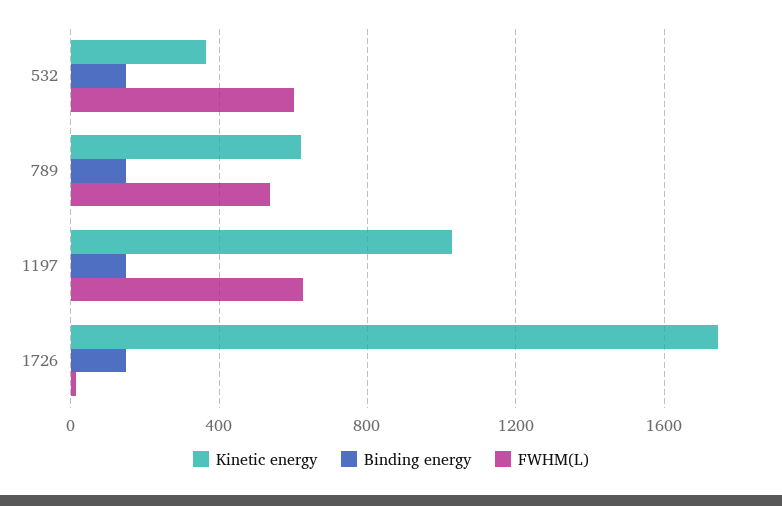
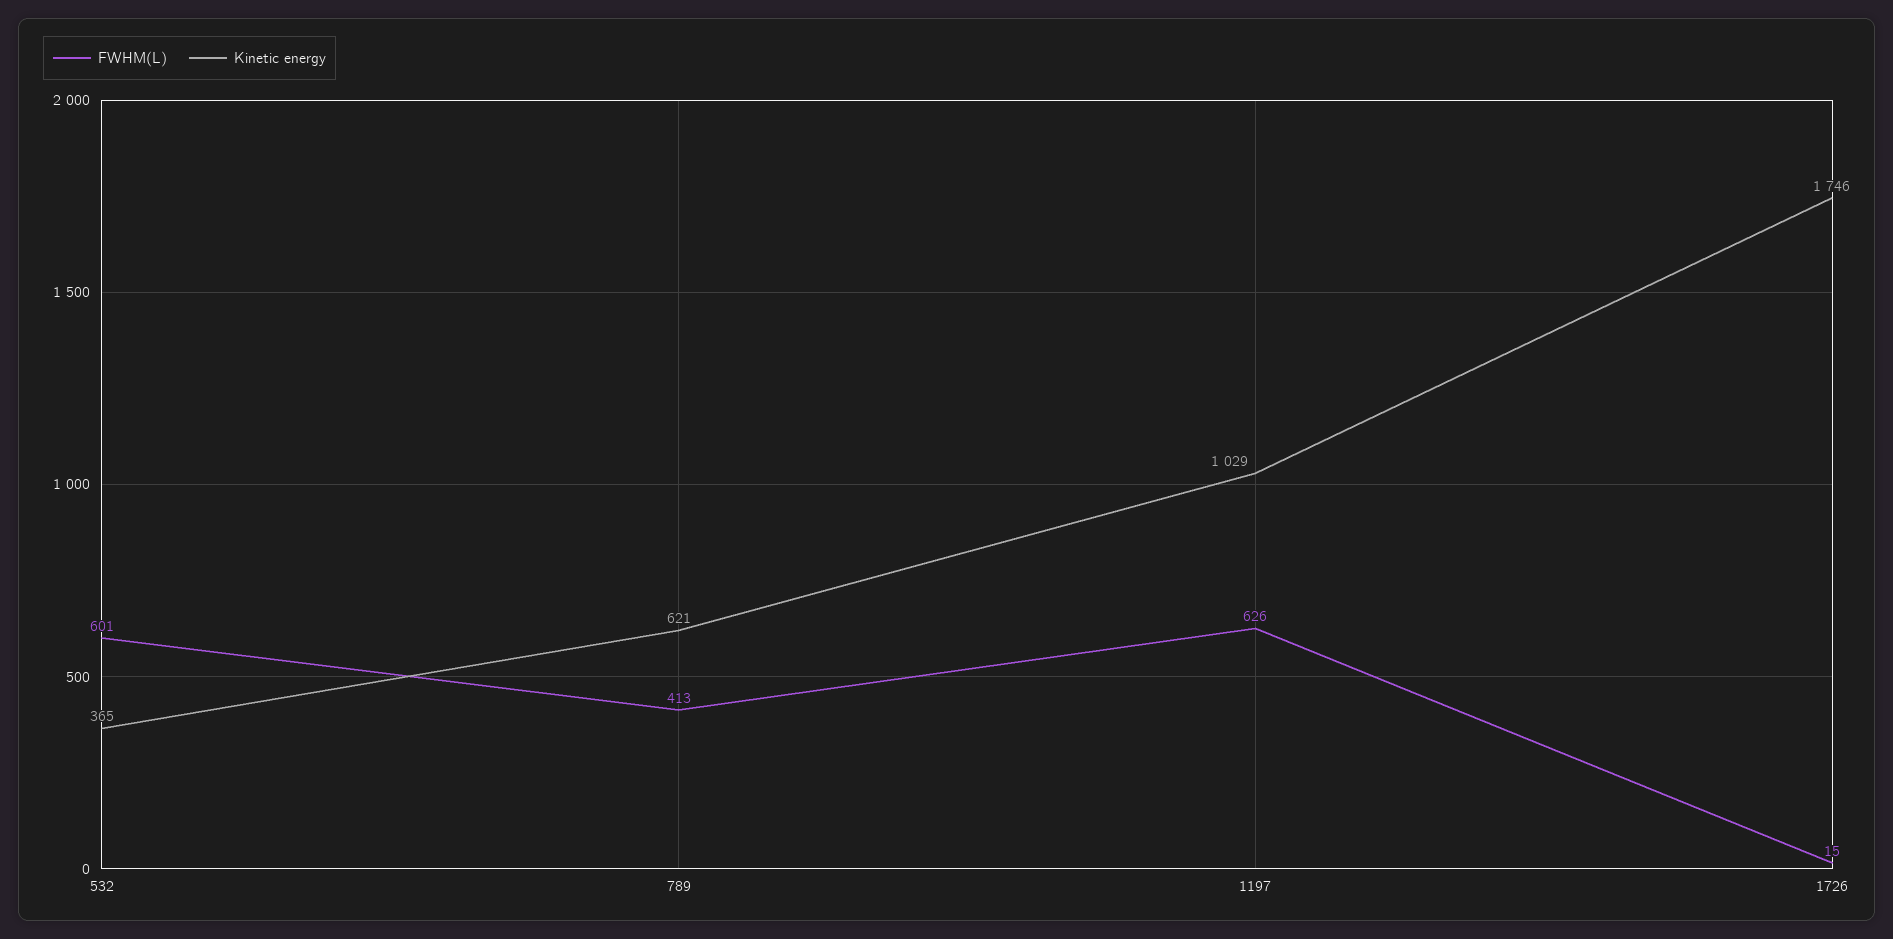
  {
    "Kinetic energy": {
      "532": 365,
      "789": 621,
      "1197": 1029,
      "1726": 1746
    },
-   "Binding energy": {
-     "532": 150,
-     "789": 150,
-     "1197": 150,
-     "1726": 150
-   },
    "FWHM(L)": {
      "532": 601,
-     "789": 550,
+     "789": 413,
      "1197": 626,
      "1726": 15
    }
  }

